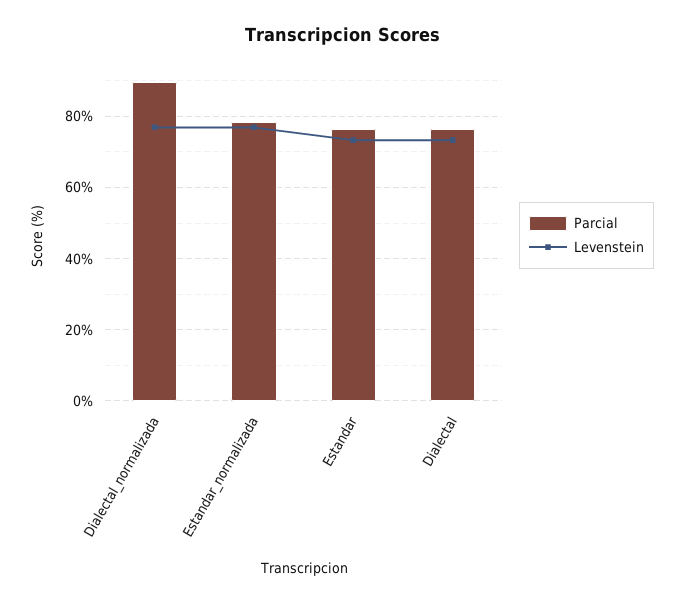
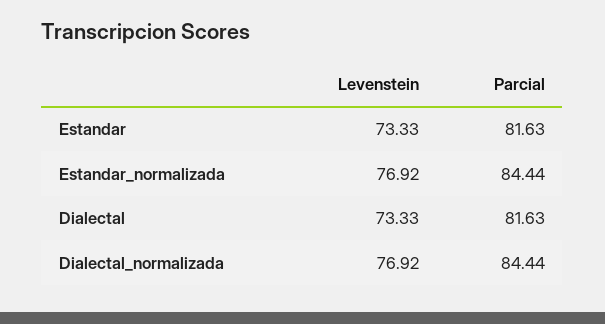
  {
    "Parcial": {
-     "Dialectal_normalizada": 90,
+     "Dialectal_normalizada": 84.44,
-     "Estandar_normalizada": 78,
+     "Estandar_normalizada": 84.44,
-     "Estandar": 76,
+     "Estandar": 81.63,
-     "Dialectal": 76
+     "Dialectal": 81.63
    },
    "Levenstein": {
      "Dialectal_normalizada": 76.92,
      "Estandar_normalizada": 76.92,
      "Estandar": 73.33,
      "Dialectal": 73.33
    }
  }

